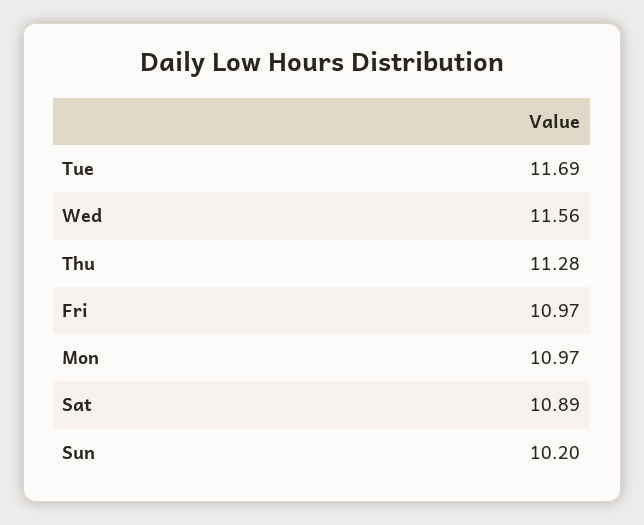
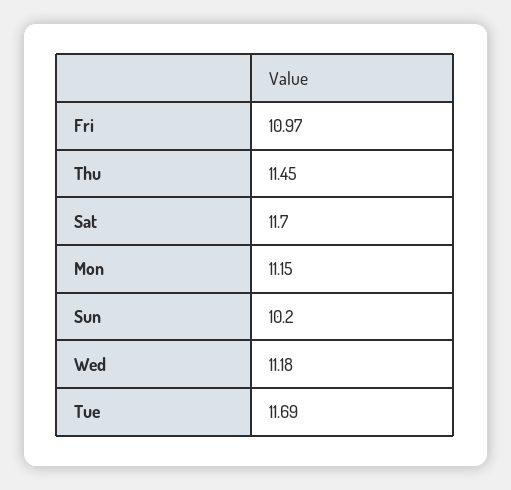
  {
    "Tue": 11.69,
-   "Wed": 11.56,
+   "Wed": 11.18,
-   "Thu": 11.28,
+   "Thu": 11.45,
    "Fri": 10.97,
-   "Mon": 10.97,
+   "Mon": 11.15,
-   "Sat": 10.89,
+   "Sat": 11.7,
    "Sun": 10.2
  }

